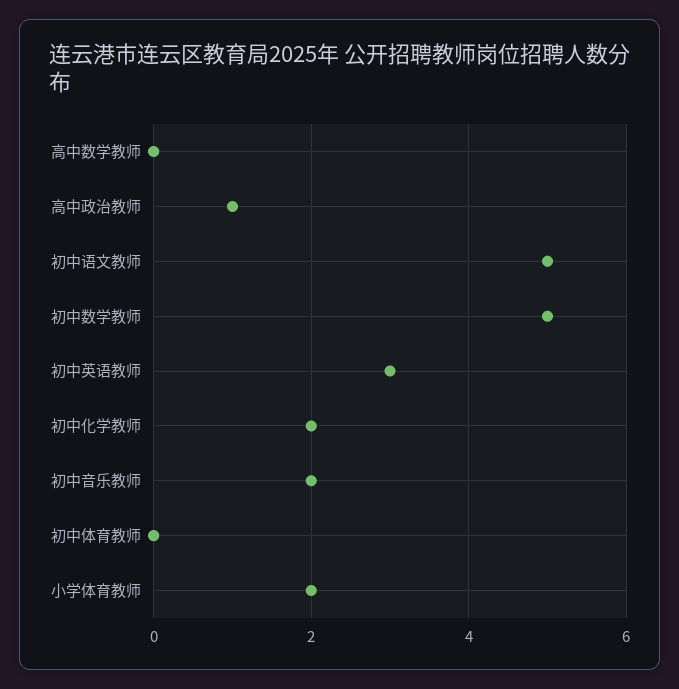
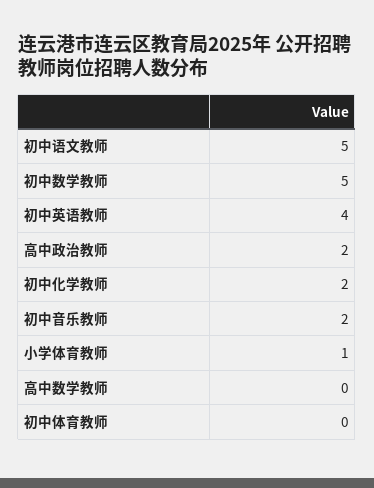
  {
    "高中数学教师": 0,
-   "高中政治教师": 1,
+   "高中政治教师": 2,
    "初中语文教师": 5,
    "初中数学教师": 5,
-   "初中英语教师": 3,
+   "初中英语教师": 4,
    "初中化学教师": 2,
    "初中音乐教师": 2,
    "初中体育教师": 0,
-   "小学体育教师": 2
+   "小学体育教师": 1
  }

